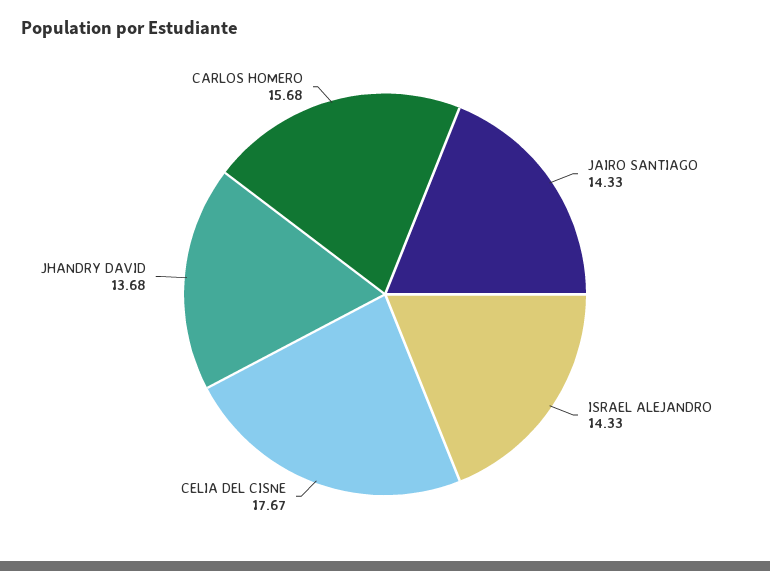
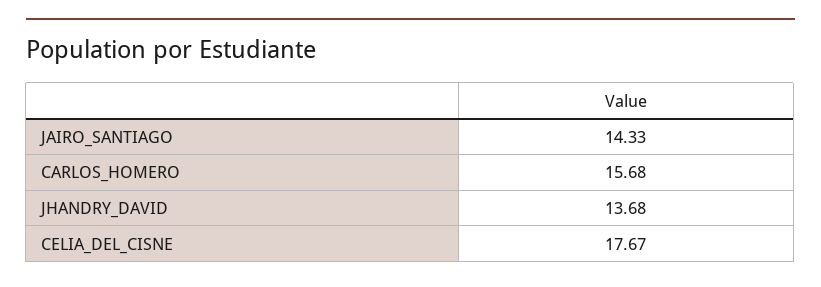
  {
    "JAIRO SANTIAGO": 14.33,
-   "ISRAEL ALEJANDRO": 14.33,
    "CELIA DEL CISNE": 17.67,
    "JHANDRY DAVID": 13.68,
    "CARLOS HOMERO": 15.68
  }

